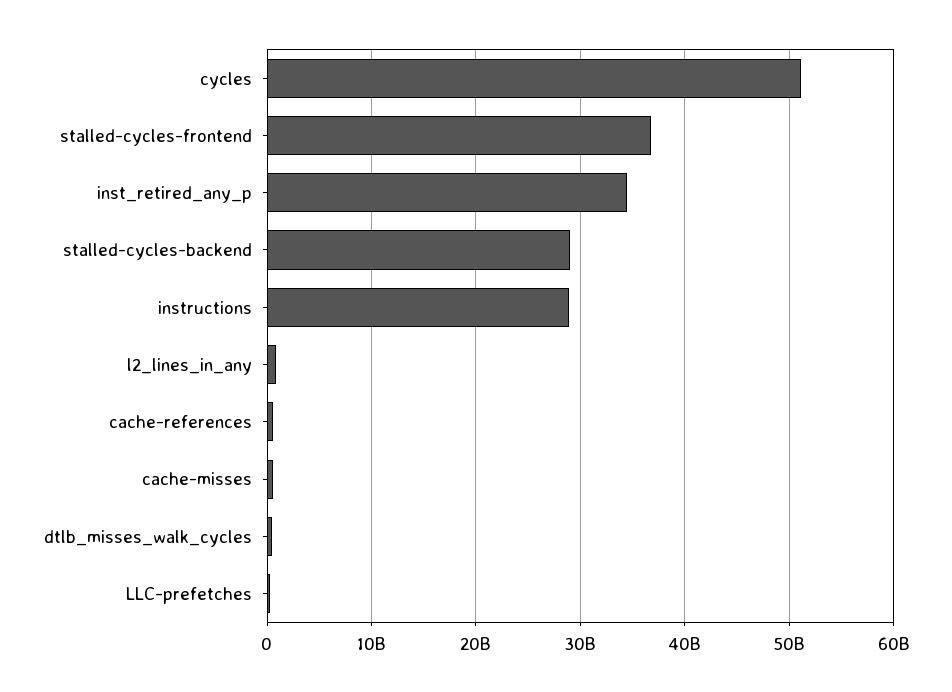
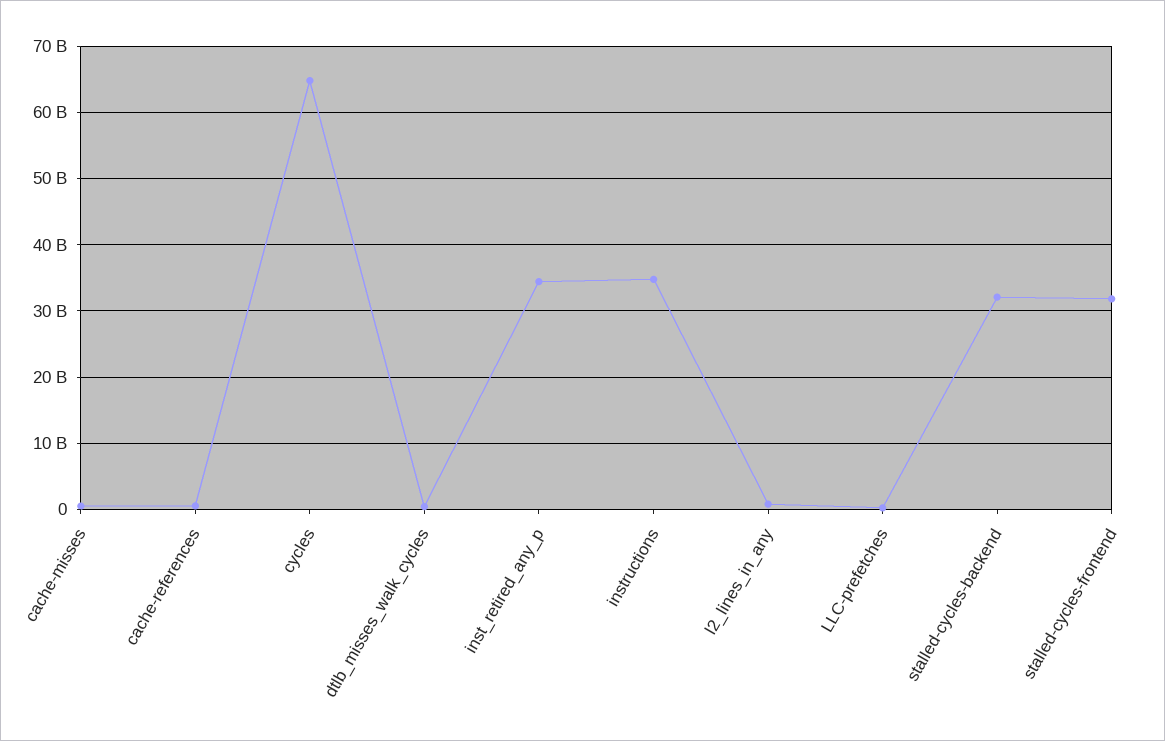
  {
-   "cycles": 51000000000,
+   "cycles": 65000000000,
-   "stalled-cycles-frontend": 37000000000,
+   "stalled-cycles-frontend": 32000000000,
    "inst_retired_any_p": 34000000000,
-   "stalled-cycles-backend": 29000000000,
+   "stalled-cycles-backend": 32000000000,
-   "instructions": 29000000000,
+   "instructions": 35000000000,
    "l2_lines_in_any": 1000000000,
    "cache-references": 1000000000,
    "cache-misses": 1000000000,
    "dtlb_misses_walk_cycles": 0,
    "LLC-prefetches": 0
  }

